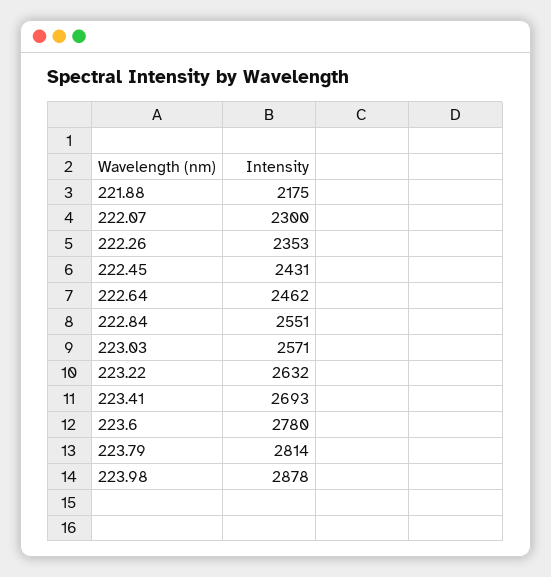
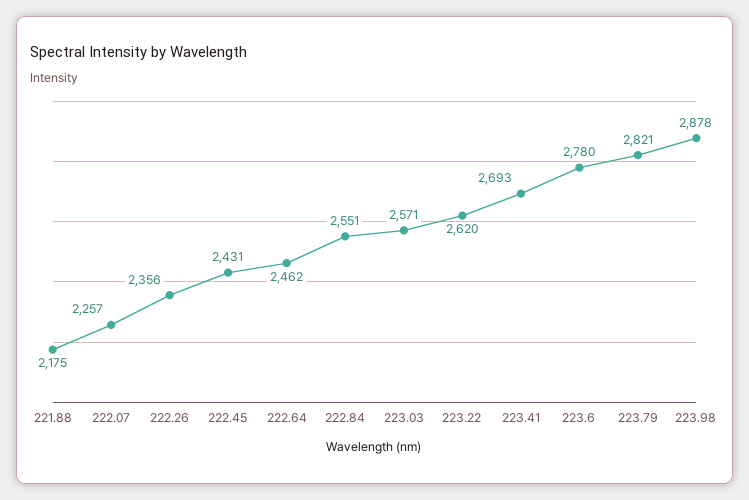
  {
    "221.88": 2175,
-   "222.07": 2300,
+   "222.07": 2257,
-   "222.26": 2353,
+   "222.26": 2356,
    "222.45": 2431,
    "222.64": 2462,
    "222.84": 2551,
    "223.03": 2571,
-   "223.22": 2632,
+   "223.22": 2620,
    "223.41": 2693,
    "223.6": 2780,
-   "223.79": 2814,
+   "223.79": 2821,
    "223.98": 2878
  }

